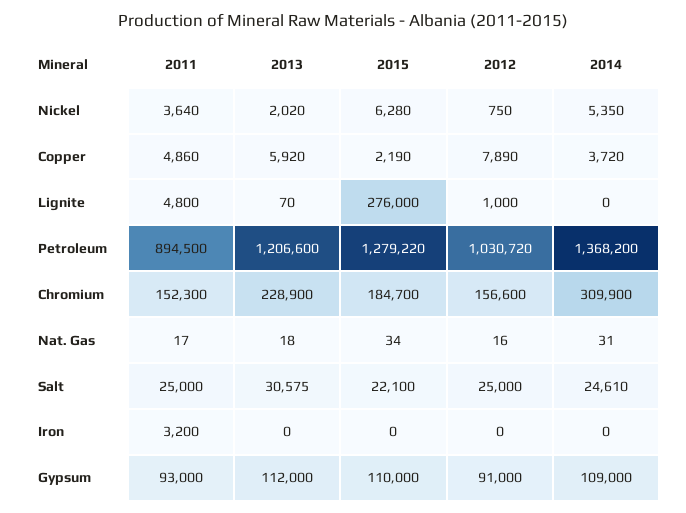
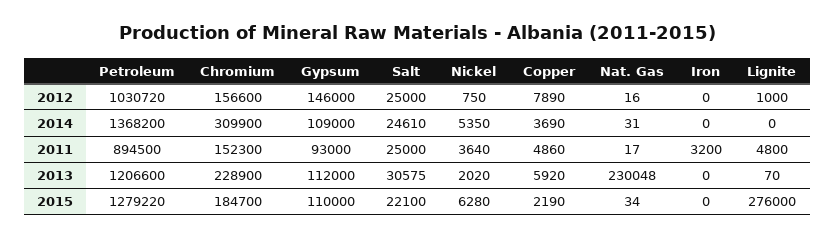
  {
    "2011": {
      "Nickel": 3640,
      "Copper": 4860,
      "Lignite": 4800,
      "Petroleum": 894500,
      "Chromium": 152300,
      "Nat. Gas": 17,
      "Salt": 25000,
      "Iron": 3200,
      "Gypsum": 93000
    },
    "2013": {
      "Nickel": 2020,
      "Copper": 5920,
      "Lignite": 70,
      "Petroleum": 1206600,
      "Chromium": 228900,
-     "Nat. Gas": 18,
+     "Nat. Gas": 230048,
      "Salt": 30575,
      "Iron": 0,
      "Gypsum": 112000
    },
    "2015": {
      "Nickel": 6280,
      "Copper": 2190,
      "Lignite": 276000,
      "Petroleum": 1279220,
      "Chromium": 184700,
      "Nat. Gas": 34,
      "Salt": 22100,
      "Iron": 0,
      "Gypsum": 110000
    },
    "2012": {
      "Nickel": 750,
      "Copper": 7890,
      "Lignite": 1000,
      "Petroleum": 1030720,
      "Chromium": 156600,
      "Nat. Gas": 16,
      "Salt": 25000,
      "Iron": 0,
-     "Gypsum": 91000
+     "Gypsum": 146000
    },
    "2014": {
      "Nickel": 5350,
-     "Copper": 3720,
+     "Copper": 3690,
      "Lignite": 0,
      "Petroleum": 1368200,
      "Chromium": 309900,
      "Nat. Gas": 31,
      "Salt": 24610,
      "Iron": 0,
      "Gypsum": 109000
    }
  }

